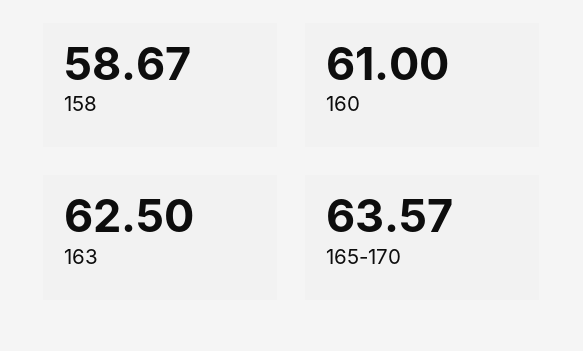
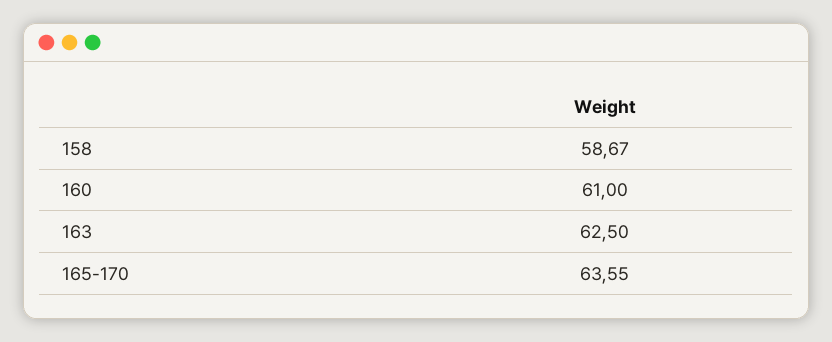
  {
    "158": 58.67,
    "160": 61,
    "163": 62.5,
-   "165-170": 63.57
+   "165-170": 63.55
  }

